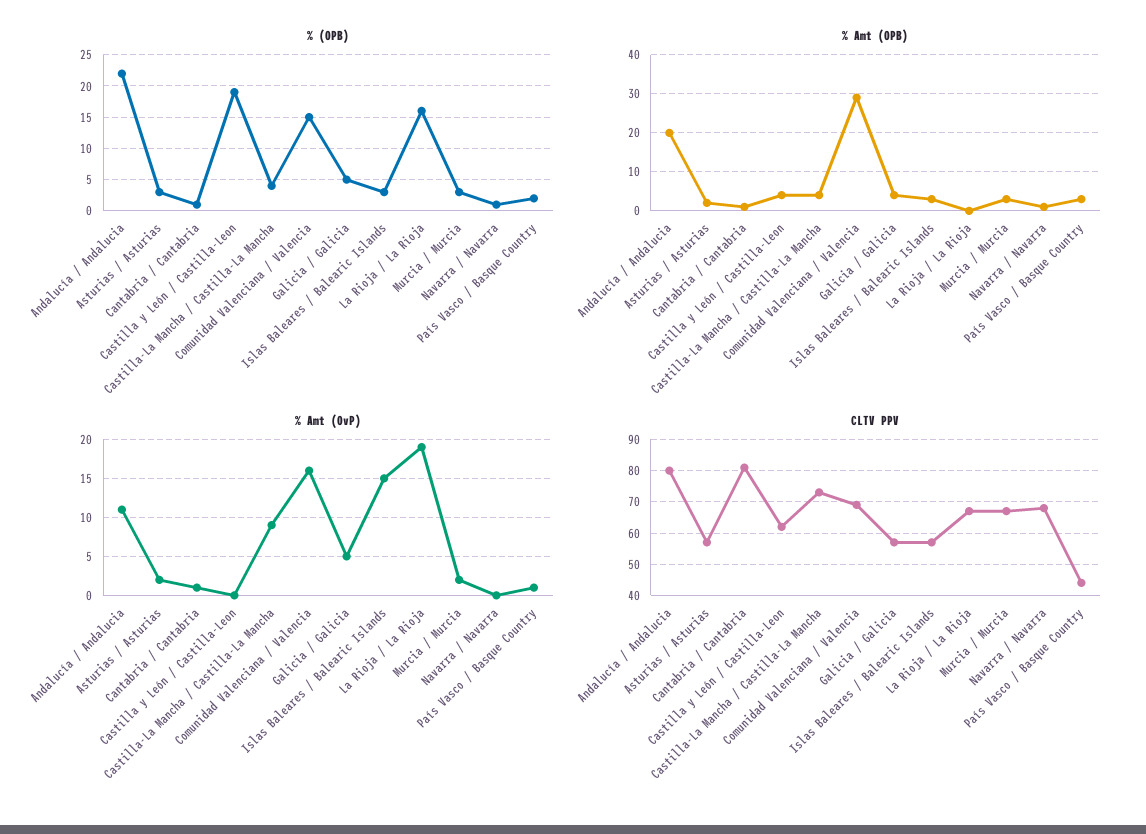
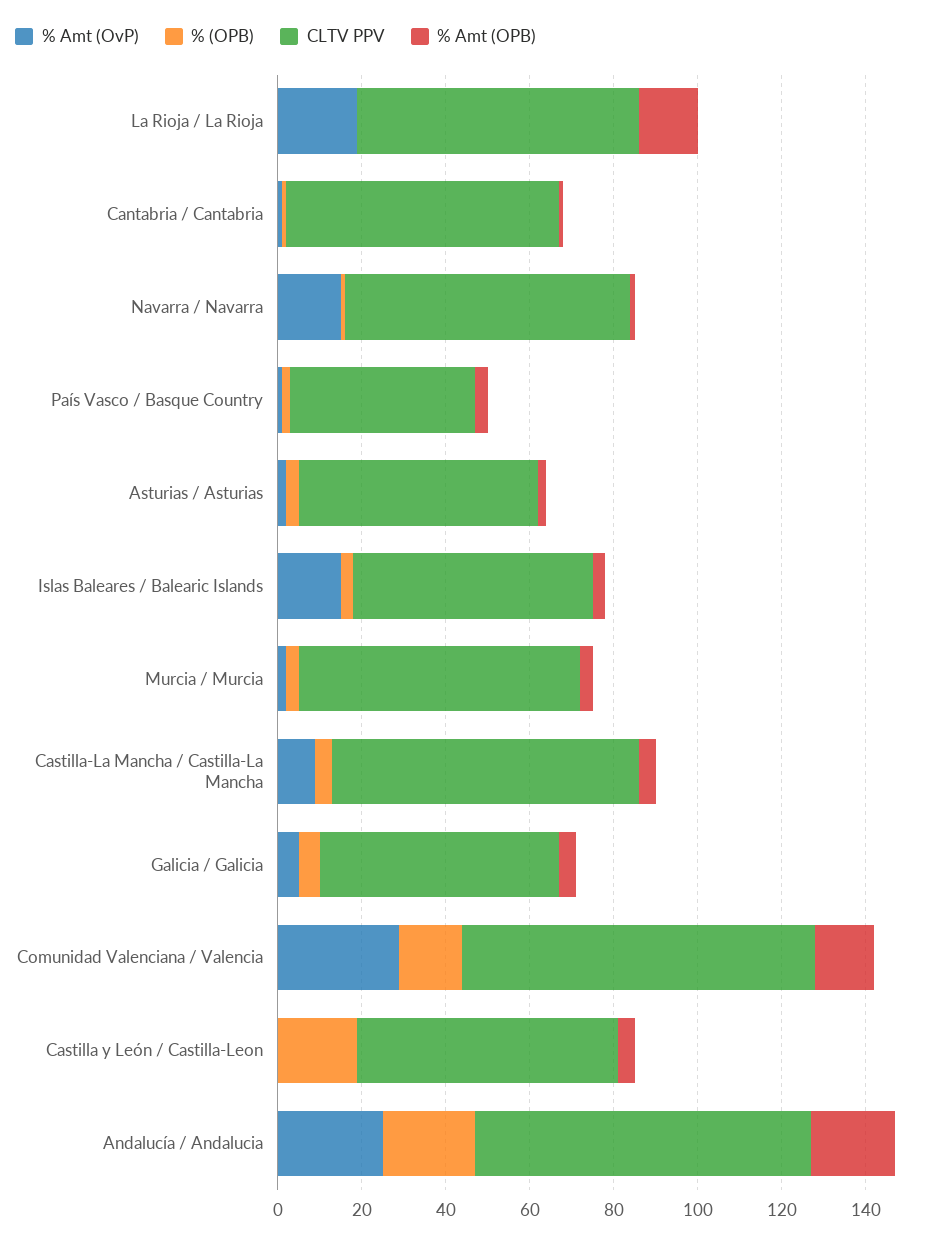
  {
    "% (OPB)": {
      "Andalucía / Andalucia": 22,
      "Asturias / Asturias": 3,
      "Cantabria / Cantabria": 1,
      "Castilla y León / Castilla-Leon": 19,
      "Castilla-La Mancha / Castilla-La Mancha": 4,
      "Comunidad Valenciana / Valencia": 15,
      "Galicia / Galicia": 5,
      "Islas Baleares / Balearic Islands": 3,
-     "La Rioja / La Rioja": 16,
+     "La Rioja / La Rioja": 0,
      "Murcia / Murcia": 3,
      "Navarra / Navarra": 1,
      "País Vasco / Basque Country": 2
    },
    "% Amt (OPB)": {
      "Andalucía / Andalucia": 20,
      "Asturias / Asturias": 0,
      "Cantabria / Cantabria": 0,
      "Castilla y León / Castilla-Leon": 5,
      "Castilla-La Mancha / Castilla-La Mancha": 5,
-     "Comunidad Valenciana / Valencia": 30,
+     "Comunidad Valenciana / Valencia": 15,
      "Galicia / Galicia": 5,
      "Islas Baleares / Balearic Islands": 5,
-     "La Rioja / La Rioja": 0,
+     "La Rioja / La Rioja": 15,
      "Murcia / Murcia": 5,
      "Navarra / Navarra": 0,
      "País Vasco / Basque Country": 5
    },
    "% Amt (OvP)": {
-     "Andalucía / Andalucia": 11,
+     "Andalucía / Andalucia": 25,
      "Asturias / Asturias": 2,
      "Cantabria / Cantabria": 1,
      "Castilla y León / Castilla-Leon": 0,
      "Castilla-La Mancha / Castilla-La Mancha": 9,
-     "Comunidad Valenciana / Valencia": 16,
+     "Comunidad Valenciana / Valencia": 30,
      "Galicia / Galicia": 5,
      "Islas Baleares / Balearic Islands": 15,
      "La Rioja / La Rioja": 19,
      "Murcia / Murcia": 2,
-     "Navarra / Navarra": 0,
+     "Navarra / Navarra": 15,
      "País Vasco / Basque Country": 1
    },
    "CLTV PPV": {
      "Andalucía / Andalucia": 80,
      "Asturias / Asturias": 55,
-     "Cantabria / Cantabria": 80,
+     "Cantabria / Cantabria": 65,
      "Castilla y León / Castilla-Leon": 60,
      "Castilla-La Mancha / Castilla-La Mancha": 75,
-     "Comunidad Valenciana / Valencia": 70,
+     "Comunidad Valenciana / Valencia": 85,
      "Galicia / Galicia": 55,
      "Islas Baleares / Balearic Islands": 55,
      "La Rioja / La Rioja": 65,
      "Murcia / Murcia": 65,
      "Navarra / Navarra": 70,
      "País Vasco / Basque Country": 45
    }
  }

